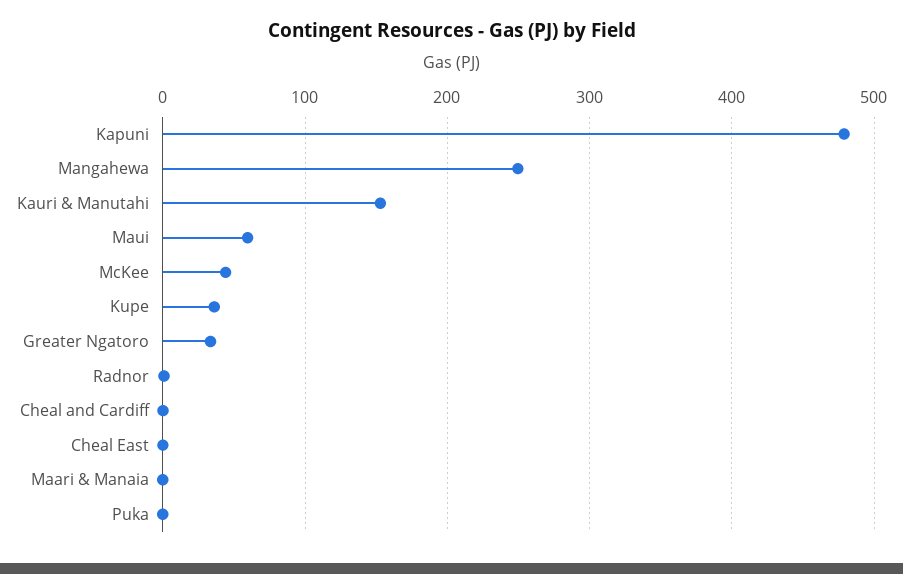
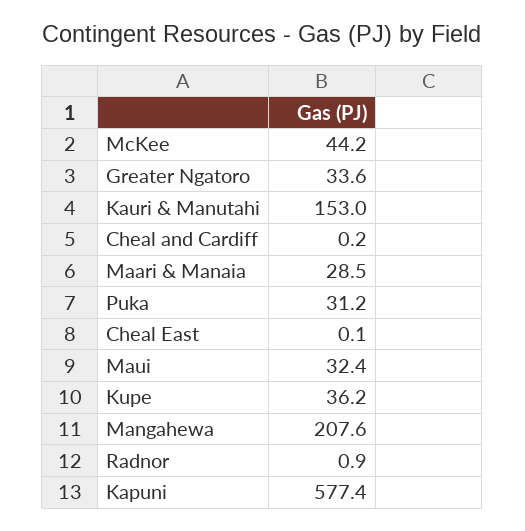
  {
-   "Kapuni": 480,
+   "Kapuni": 577.4,
-   "Mangahewa": 250,
+   "Mangahewa": 207.6,
    "Kauri & Manutahi": 153,
-   "Maui": 60,
+   "Maui": 32.4,
    "McKee": 44.2,
    "Kupe": 36.2,
    "Greater Ngatoro": 33.6,
    "Radnor": 0.9,
    "Cheal and Cardiff": 0.2,
    "Cheal East": 0.1,
-   "Maari & Manaia": 0,
+   "Maari & Manaia": 28.5,
-   "Puka": 0
+   "Puka": 31.2
  }

